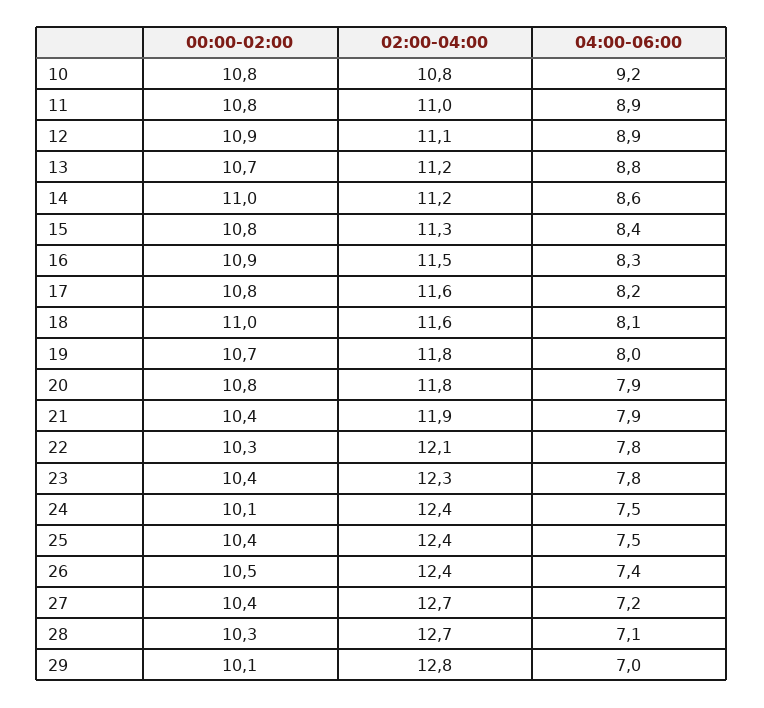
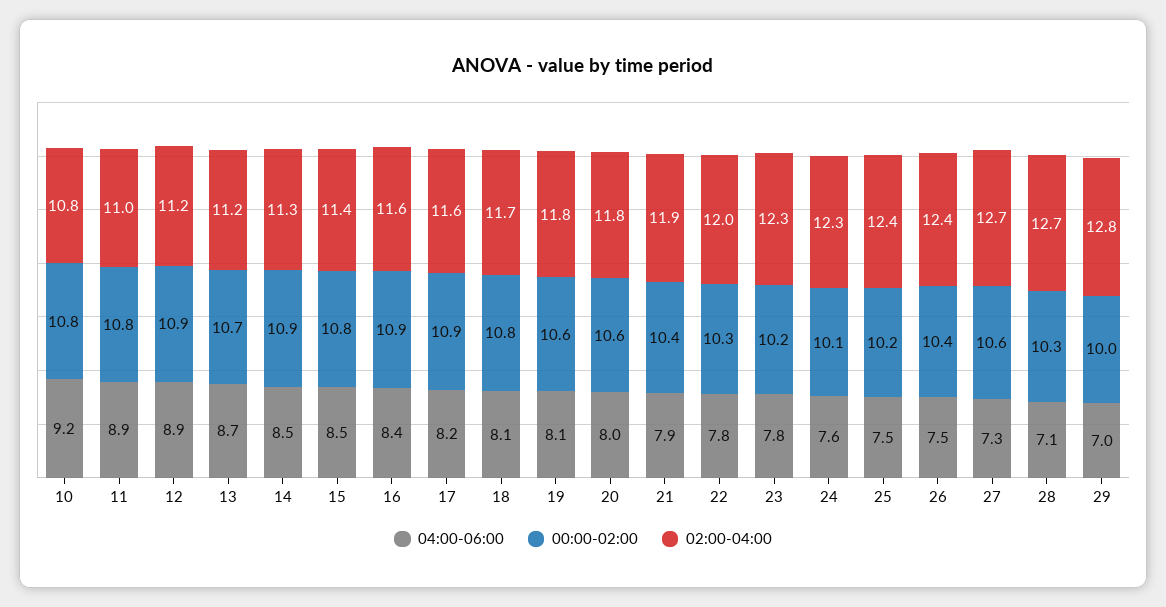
  {
    "00:00-02:00": {
      "10": 10.8,
      "11": 10.8,
      "12": 10.9,
      "13": 10.7,
-     "14": 11,
+     "14": 10.9,
      "15": 10.8,
      "16": 10.9,
-     "17": 10.8,
+     "17": 10.9,
-     "18": 11,
+     "18": 10.8,
-     "19": 10.7,
+     "19": 10.6,
-     "20": 10.8,
+     "20": 10.6,
      "21": 10.4,
      "22": 10.3,
-     "23": 10.4,
+     "23": 10.2,
      "24": 10.1,
-     "25": 10.4,
+     "25": 10.2,
-     "26": 10.5,
+     "26": 10.4,
-     "27": 10.4,
+     "27": 10.6,
      "28": 10.3,
-     "29": 10.1
+     "29": 10
    },
    "02:00-04:00": {
      "10": 10.8,
      "11": 11,
-     "12": 11.1,
+     "12": 11.2,
      "13": 11.2,
-     "14": 11.2,
+     "14": 11.3,
-     "15": 11.3,
+     "15": 11.4,
-     "16": 11.5,
+     "16": 11.6,
      "17": 11.6,
-     "18": 11.6,
+     "18": 11.7,
      "19": 11.8,
      "20": 11.8,
      "21": 11.9,
-     "22": 12.1,
+     "22": 12,
      "23": 12.3,
-     "24": 12.4,
+     "24": 12.3,
      "25": 12.4,
      "26": 12.4,
      "27": 12.7,
      "28": 12.7,
      "29": 12.8
    },
    "04:00-06:00": {
      "10": 9.2,
      "11": 8.9,
      "12": 8.9,
-     "13": 8.8,
+     "13": 8.7,
-     "14": 8.6,
+     "14": 8.5,
-     "15": 8.4,
+     "15": 8.5,
-     "16": 8.3,
+     "16": 8.4,
      "17": 8.2,
      "18": 8.1,
-     "19": 8,
+     "19": 8.1,
-     "20": 7.9,
+     "20": 8,
      "21": 7.9,
      "22": 7.8,
      "23": 7.8,
-     "24": 7.5,
+     "24": 7.6,
      "25": 7.5,
-     "26": 7.4,
+     "26": 7.5,
-     "27": 7.2,
+     "27": 7.3,
      "28": 7.1,
      "29": 7
    }
  }

